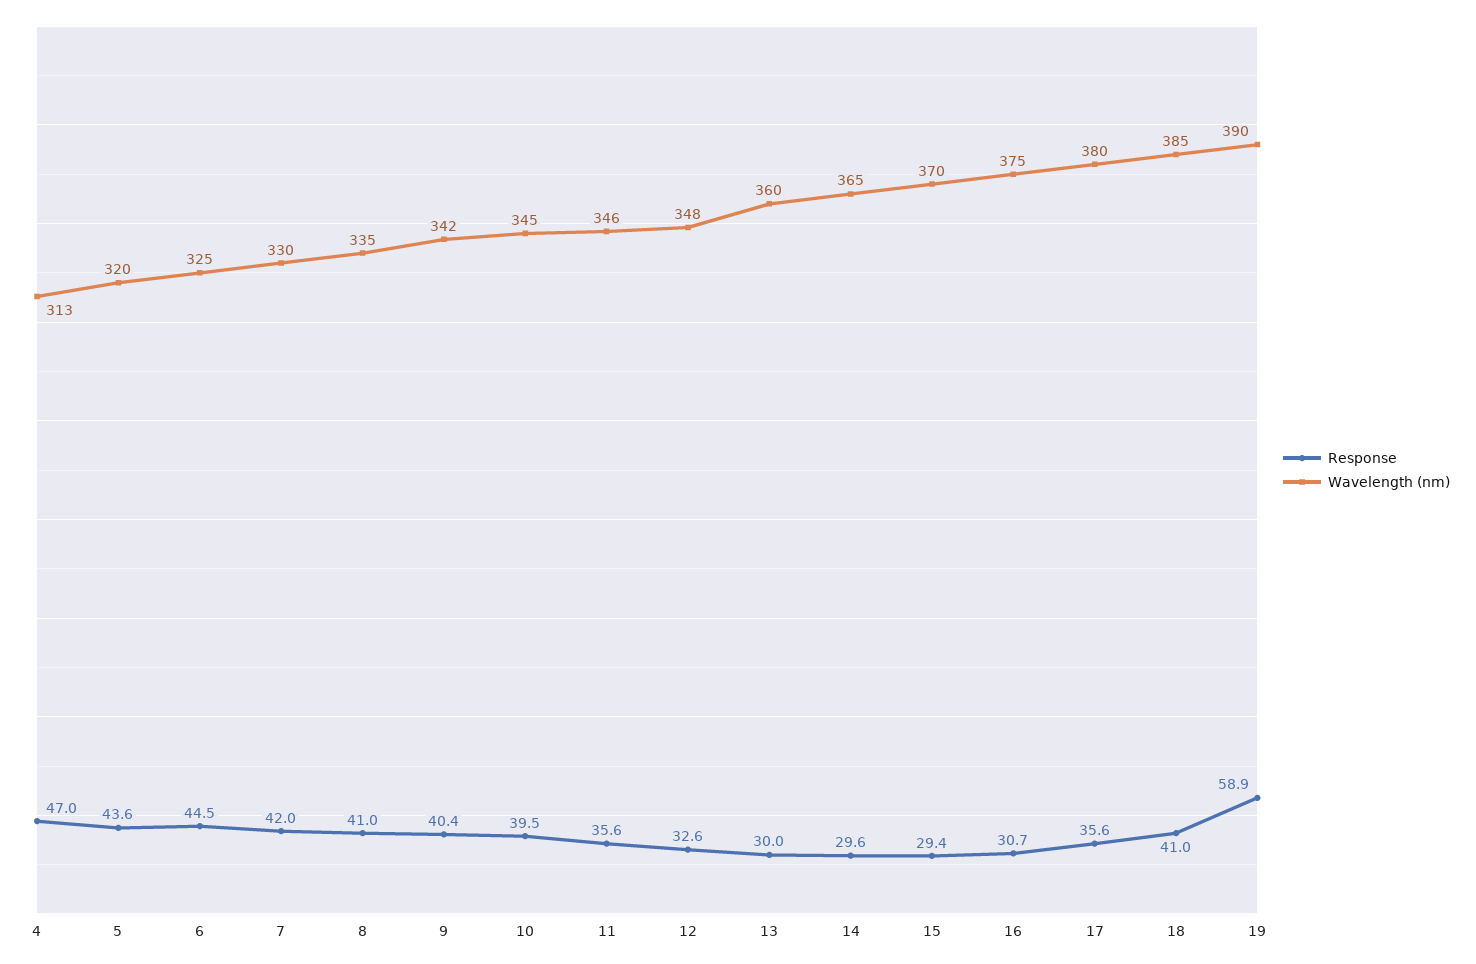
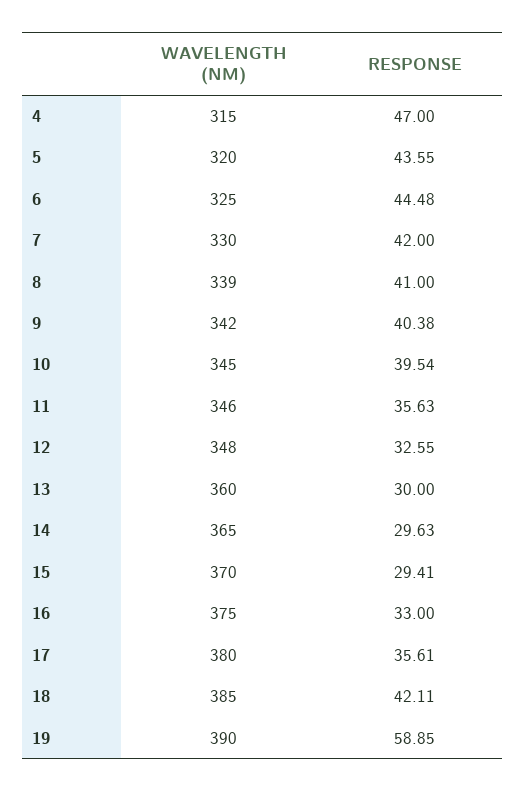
  {
    "Response": {
      "4": 47,
      "5": 43.55,
      "6": 44.48,
      "7": 42,
      "8": 41,
      "9": 40.38,
      "10": 39.54,
      "11": 35.63,
      "12": 32.55,
      "13": 30,
      "14": 29.63,
      "15": 29.41,
-     "16": 30.7,
+     "16": 33,
      "17": 35.61,
-     "18": 41,
+     "18": 42.11,
      "19": 58.85
    },
    "Wavelength (nm)": {
-     "4": 313,
+     "4": 315,
      "5": 320,
      "6": 325,
      "7": 330,
-     "8": 335,
+     "8": 339,
      "9": 342,
      "10": 345,
      "11": 346,
      "12": 348,
      "13": 360,
      "14": 365,
      "15": 370,
      "16": 375,
      "17": 380,
      "18": 385,
      "19": 390
    }
  }

